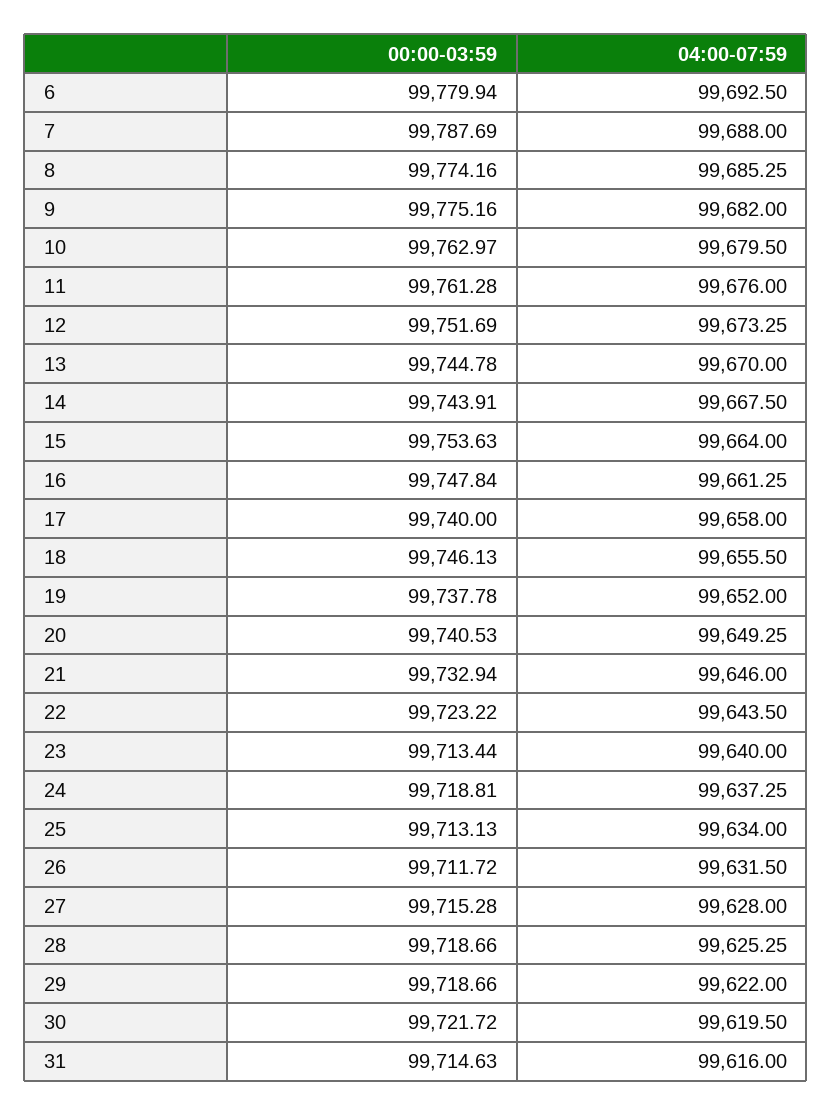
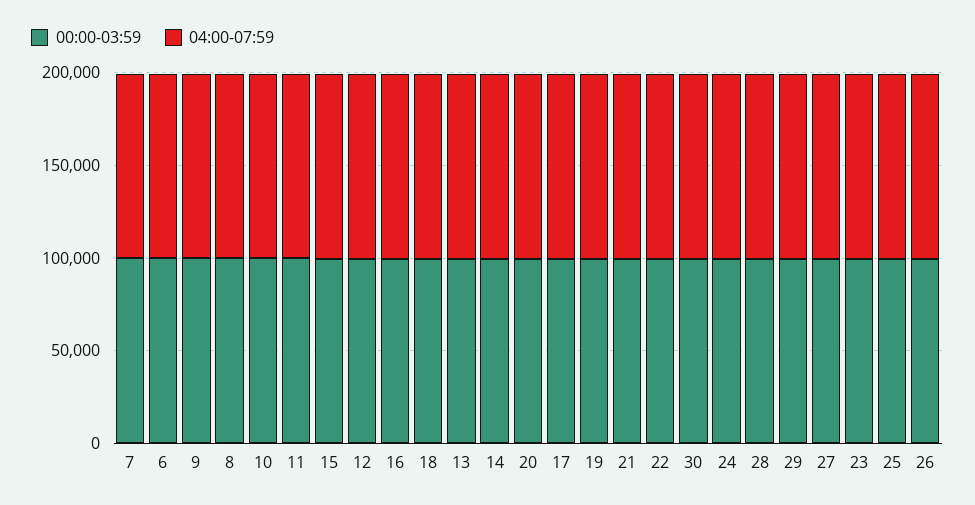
  {
    "00:00-03:59": {
      "6": 99779.94,
      "7": 99787.69,
      "8": 99774.16,
      "9": 99775.16,
      "10": 99762.97,
      "11": 99761.28,
      "12": 99751.69,
      "13": 99744.78,
      "14": 99743.91,
      "15": 99753.63,
      "16": 99747.84,
      "17": 99740,
      "18": 99746.13,
      "19": 99737.78,
      "20": 99740.53,
      "21": 99732.94,
      "22": 99723.22,
      "23": 99713.44,
      "24": 99718.81,
      "25": 99713.13,
      "26": 99711.72,
      "27": 99715.28,
      "28": 99718.66,
      "29": 99718.66,
-     "30": 99721.72,
+     "30": 99721.72
-     "31": 99714.63
    },
    "04:00-07:59": {
      "6": 99692.5,
      "7": 99688,
      "8": 99685.25,
      "9": 99682,
      "10": 99679.5,
      "11": 99676,
      "12": 99673.25,
      "13": 99670,
      "14": 99667.5,
      "15": 99664,
      "16": 99661.25,
      "17": 99658,
      "18": 99655.5,
      "19": 99652,
      "20": 99649.25,
      "21": 99646,
      "22": 99643.5,
      "23": 99640,
      "24": 99637.25,
      "25": 99634,
      "26": 99631.5,
      "27": 99628,
      "28": 99625.25,
      "29": 99622,
-     "30": 99619.5,
+     "30": 99619.5
-     "31": 99616
    }
  }

